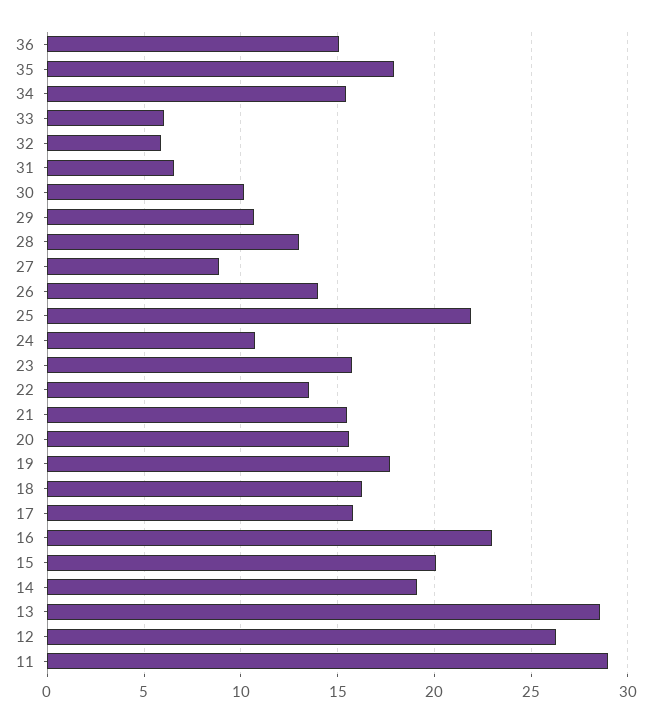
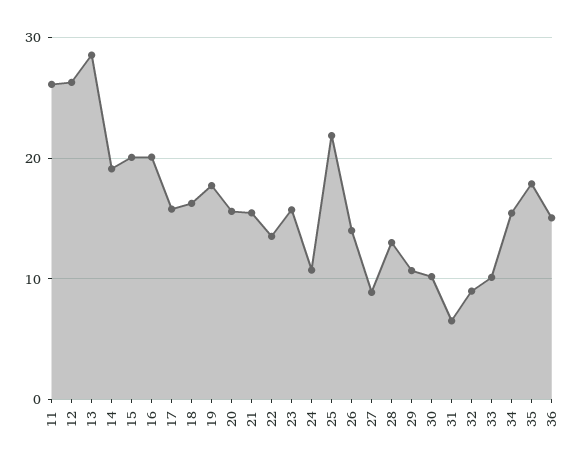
  {
    "36": 15,
    "35": 18,
    "34": 15.5,
-   "33": 6,
+   "33": 10,
-   "32": 6,
+   "32": 9,
    "31": 6.5,
    "30": 10,
    "29": 10.5,
    "28": 13,
    "27": 9,
    "26": 14,
    "25": 22,
    "24": 10.5,
    "23": 15.5,
    "22": 13.5,
    "21": 15.5,
    "20": 15.5,
    "19": 17.5,
    "18": 16.5,
    "17": 16,
-   "16": 23,
+   "16": 20,
    "15": 20,
    "14": 19,
    "13": 28.5,
    "12": 26.5,
-   "11": 29
+   "11": 26
  }

